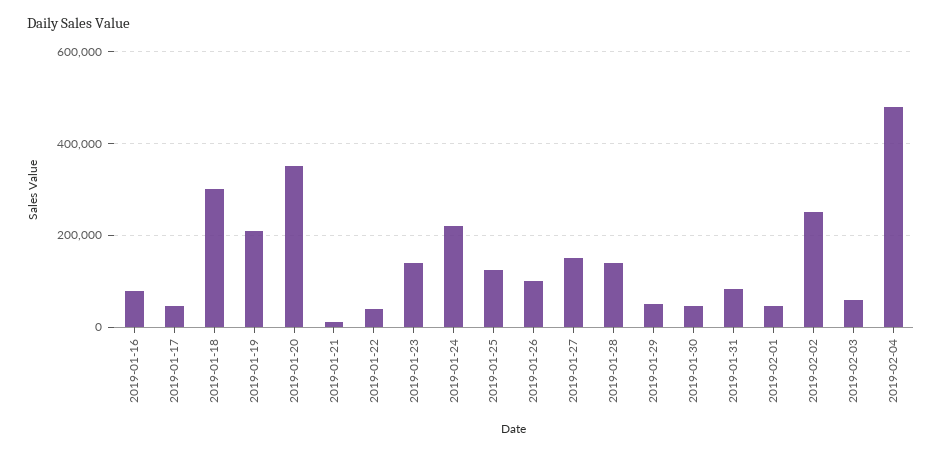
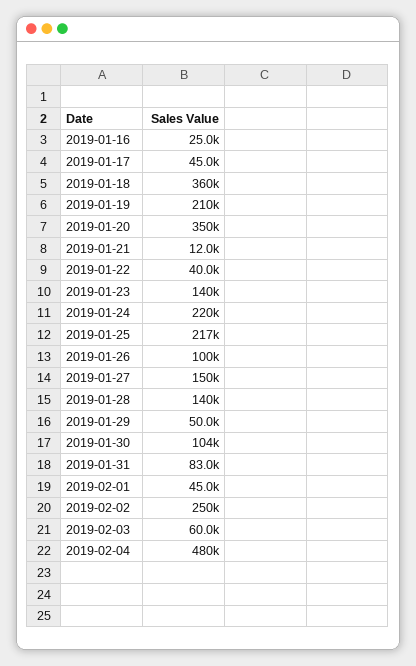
  {
-   "2019-01-16": 80000,
+   "2019-01-16": 25000,
    "2019-01-17": 45000,
-   "2019-01-18": 300000,
+   "2019-01-18": 360000,
    "2019-01-19": 210000,
    "2019-01-20": 350000,
    "2019-01-21": 12000,
    "2019-01-22": 40000,
    "2019-01-23": 140000,
    "2019-01-24": 220000,
-   "2019-01-25": 120000,
+   "2019-01-25": 217000,
    "2019-01-26": 100000,
    "2019-01-27": 150000,
    "2019-01-28": 140000,
    "2019-01-29": 50000,
-   "2019-01-30": 40000,
+   "2019-01-30": 104000,
    "2019-01-31": 83000,
    "2019-02-01": 45000,
    "2019-02-02": 250000,
    "2019-02-03": 60000,
    "2019-02-04": 480000
  }

